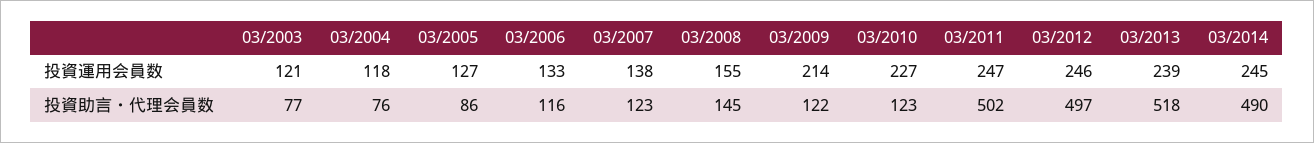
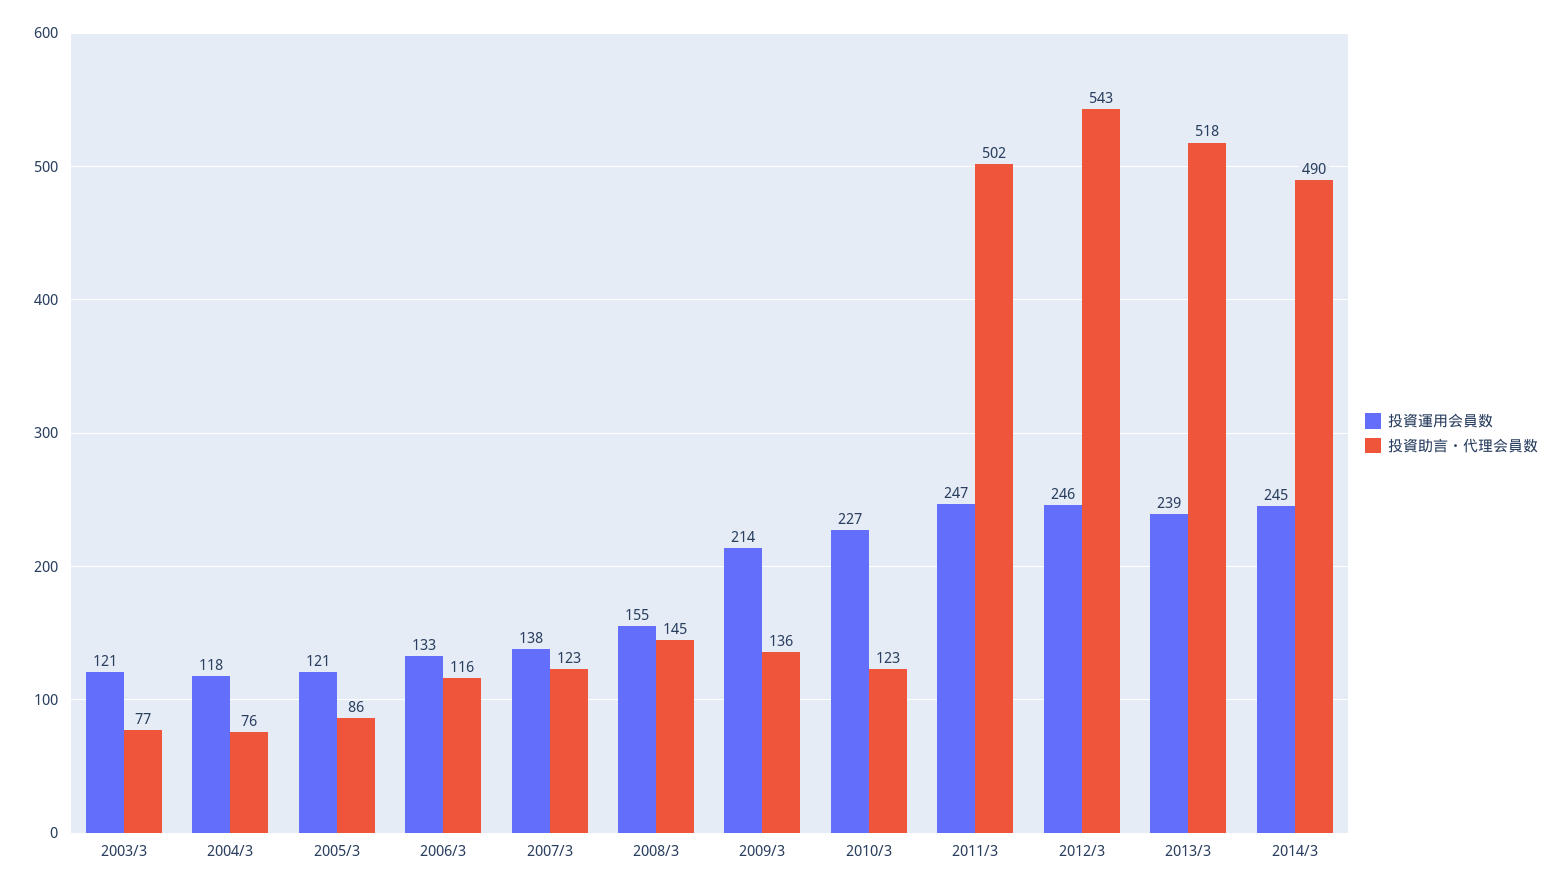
  {
    "投資運用会員数": {
      "03/2003": 121,
      "03/2004": 118,
-     "03/2005": 127,
+     "03/2005": 121,
      "03/2006": 133,
      "03/2007": 138,
      "03/2008": 155,
      "03/2009": 214,
      "03/2010": 227,
      "03/2011": 247,
      "03/2012": 246,
      "03/2013": 239,
      "03/2014": 245
    },
    "投資助言・代理会員数": {
      "03/2003": 77,
      "03/2004": 76,
      "03/2005": 86,
      "03/2006": 116,
      "03/2007": 123,
      "03/2008": 145,
-     "03/2009": 122,
+     "03/2009": 136,
      "03/2010": 123,
      "03/2011": 502,
-     "03/2012": 497,
+     "03/2012": 543,
      "03/2013": 518,
      "03/2014": 490
    }
  }

